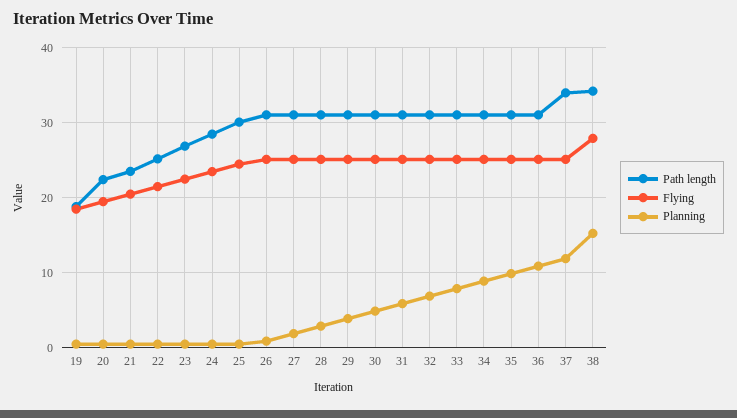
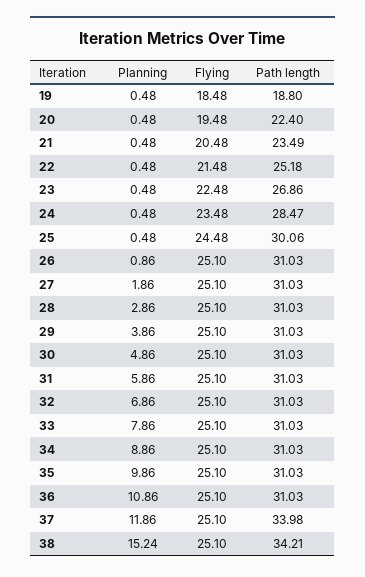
  {
    "Path length": {
      "19": 18.8,
      "20": 22.4,
      "21": 23.49,
      "22": 25.18,
      "23": 26.86,
      "24": 28.47,
      "25": 30.06,
      "26": 31.03,
      "27": 31.03,
      "28": 31.03,
      "29": 31.03,
      "30": 31.03,
      "31": 31.03,
      "32": 31.03,
      "33": 31.03,
      "34": 31.03,
      "35": 31.03,
      "36": 31.03,
      "37": 33.98,
      "38": 34.21
    },
    "Flying": {
      "19": 18.48,
      "20": 19.48,
      "21": 20.48,
      "22": 21.48,
      "23": 22.48,
      "24": 23.48,
      "25": 24.48,
      "26": 25.1,
      "27": 25.1,
      "28": 25.1,
      "29": 25.1,
      "30": 25.1,
      "31": 25.1,
      "32": 25.1,
      "33": 25.1,
      "34": 25.1,
      "35": 25.1,
      "36": 25.1,
      "37": 25.1,
-     "38": 28
+     "38": 25.1
    },
    "Planning": {
      "19": 0.48,
      "20": 0.48,
      "21": 0.48,
      "22": 0.48,
      "23": 0.48,
      "24": 0.48,
      "25": 0.48,
      "26": 0.86,
      "27": 1.86,
      "28": 2.86,
      "29": 3.86,
      "30": 4.86,
      "31": 5.86,
      "32": 6.86,
      "33": 7.86,
      "34": 8.86,
      "35": 9.86,
      "36": 10.86,
      "37": 11.86,
      "38": 15.24
    }
  }

